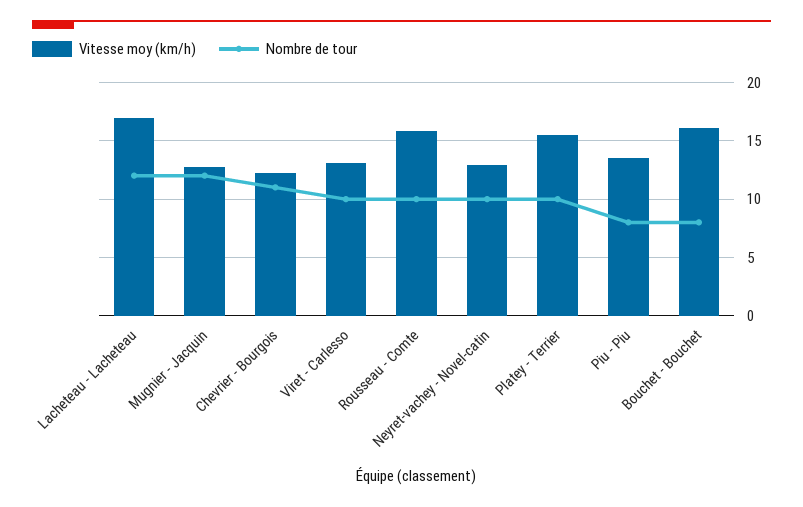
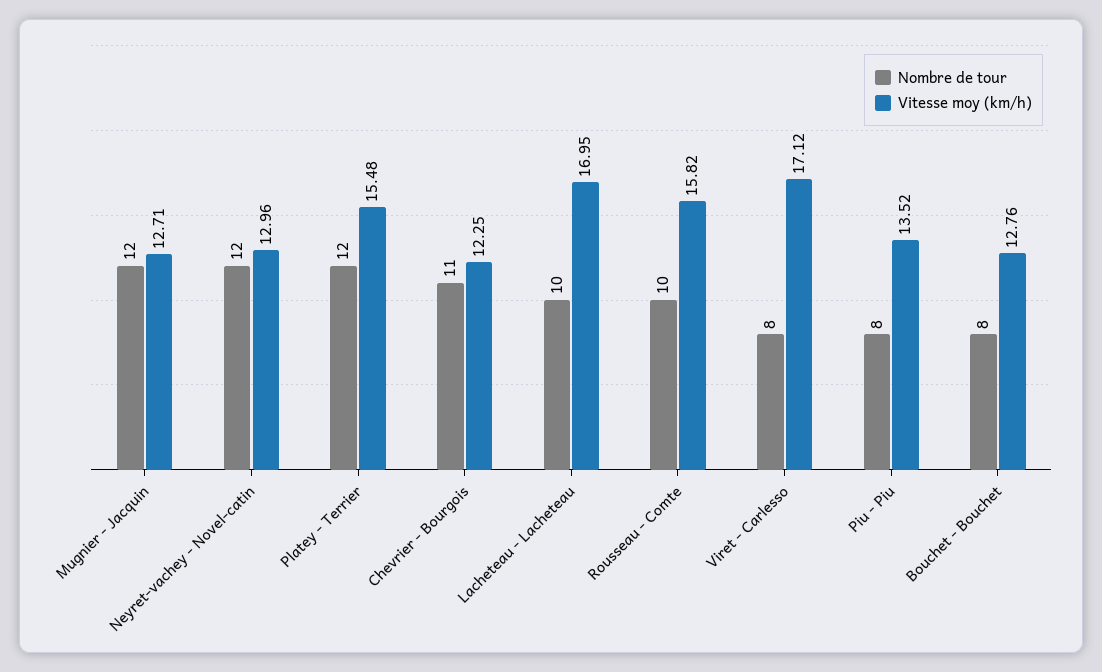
  {
    "Vitesse moy (km/h)": {
      "Lacheteau - Lacheteau": 16.95,
      "Mugnier - Jacquin": 12.71,
      "Chevrier - Bourgois": 12.25,
-     "Viret - Carlesso": 13,
+     "Viret - Carlesso": 17.12,
      "Rousseau - Comte": 15.82,
      "Neyret-vachey - Novel-catin": 12.96,
      "Platey - Terrier": 15.48,
      "Piu - Piu": 13.52,
-     "Bouchet - Bouchet": 16
+     "Bouchet - Bouchet": 12.76
    },
    "Nombre de tour": {
-     "Lacheteau - Lacheteau": 12,
+     "Lacheteau - Lacheteau": 10,
      "Mugnier - Jacquin": 12,
      "Chevrier - Bourgois": 11,
-     "Viret - Carlesso": 10,
+     "Viret - Carlesso": 8,
      "Rousseau - Comte": 10,
-     "Neyret-vachey - Novel-catin": 10,
+     "Neyret-vachey - Novel-catin": 12,
-     "Platey - Terrier": 10,
+     "Platey - Terrier": 12,
      "Piu - Piu": 8,
      "Bouchet - Bouchet": 8
    }
  }

